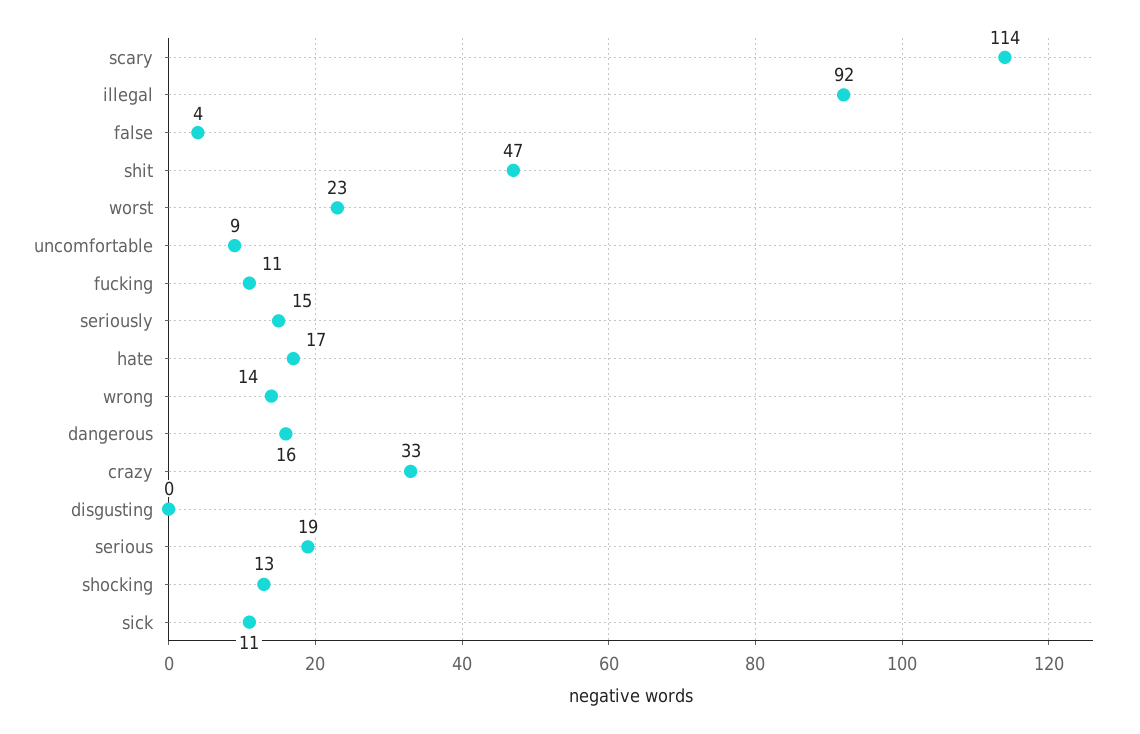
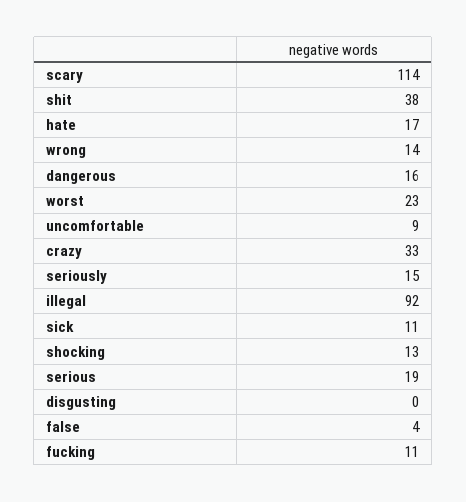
  {
    "scary": 114,
    "illegal": 92,
    "false": 4,
-   "shit": 47,
+   "shit": 38,
    "worst": 23,
    "uncomfortable": 9,
    "fucking": 11,
    "seriously": 15,
    "hate": 17,
    "wrong": 14,
    "dangerous": 16,
    "crazy": 33,
    "disgusting": 0,
    "serious": 19,
    "shocking": 13,
    "sick": 11
  }

